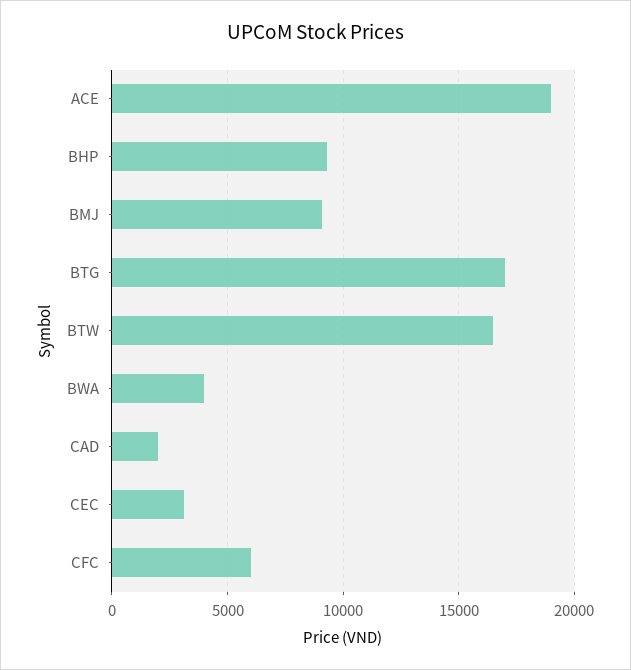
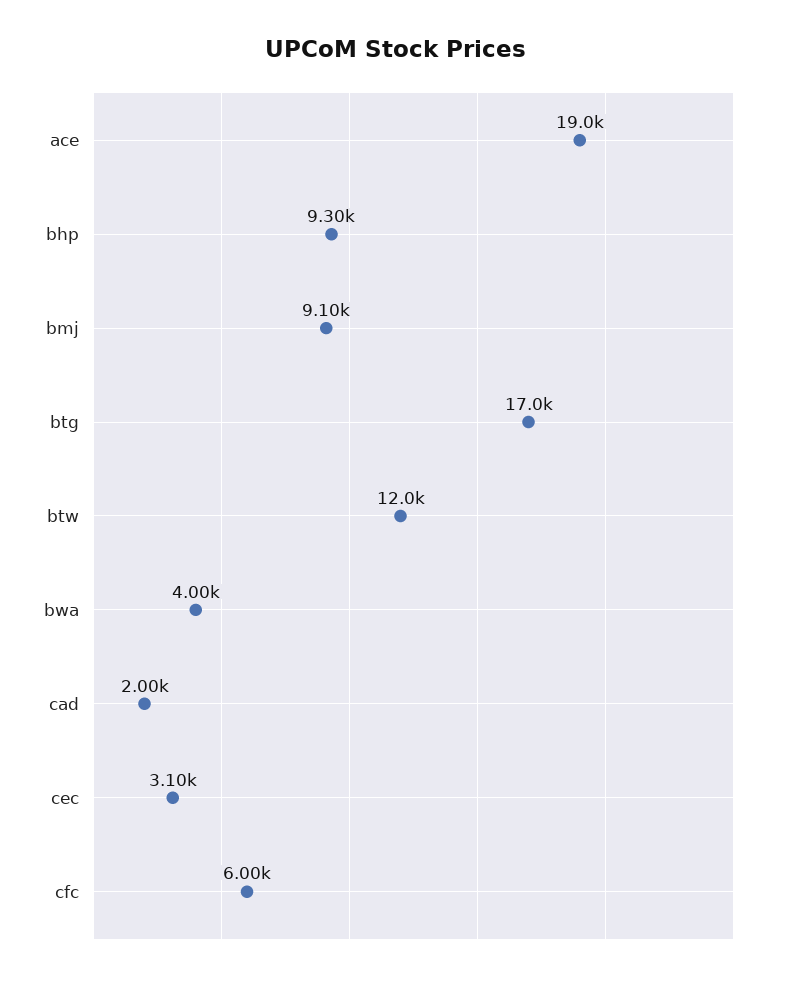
  {
    "ACE": 19000,
    "BHP": 9300,
    "BMJ": 9100,
    "BTG": 17000,
-   "BTW": 16500,
+   "BTW": 12000,
    "BWA": 4000,
    "CAD": 2000,
    "CEC": 3100,
    "CFC": 6000
  }

